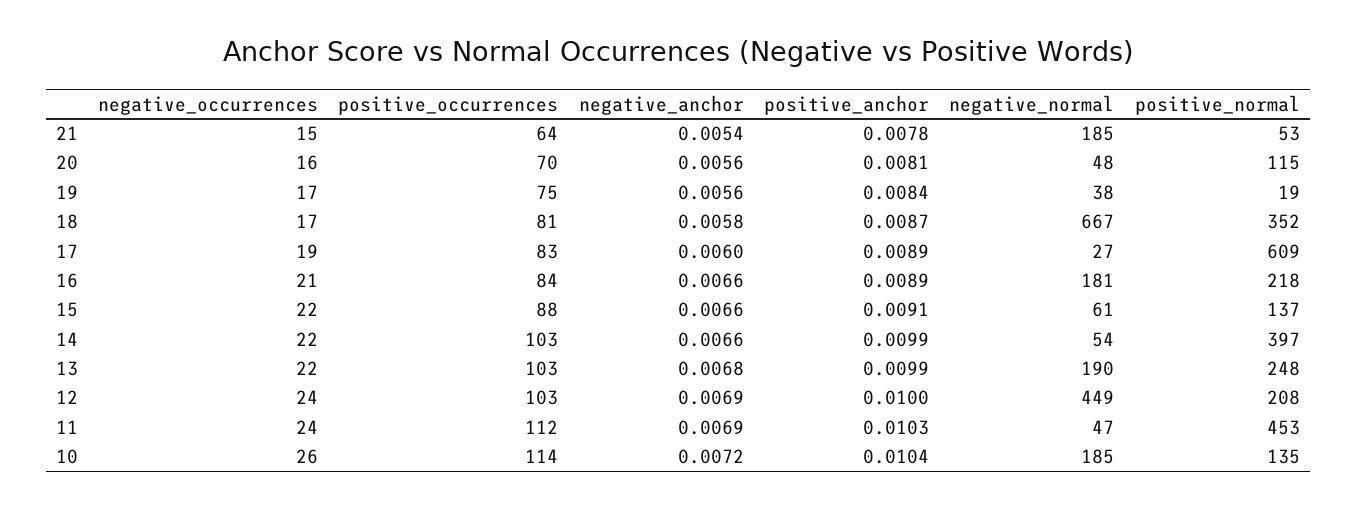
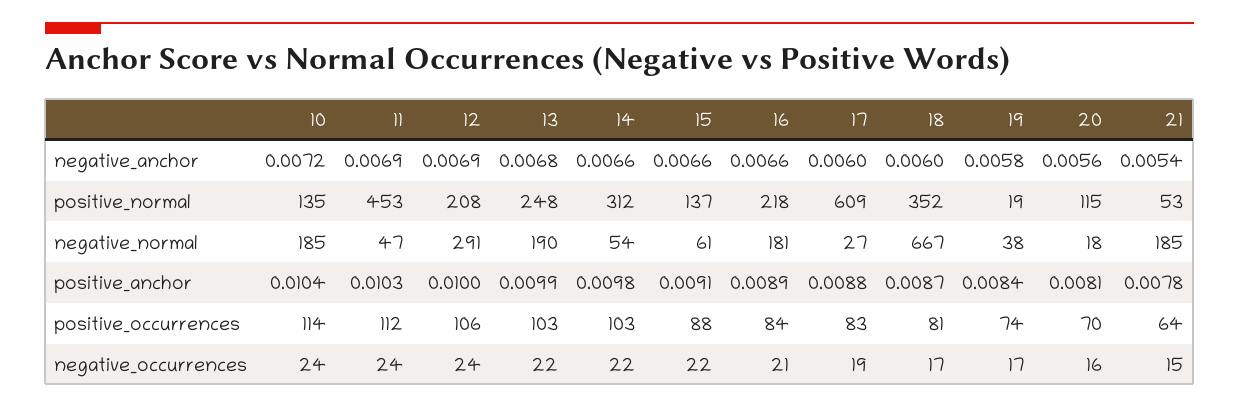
  {
    "negative_occurrences": {
      "21": 15,
      "20": 16,
      "19": 17,
      "18": 17,
      "17": 19,
      "16": 21,
      "15": 22,
      "14": 22,
      "13": 22,
      "12": 24,
      "11": 24,
-     "10": 26
+     "10": 24
    },
    "positive_occurrences": {
      "21": 64,
      "20": 70,
-     "19": 75,
+     "19": 74,
      "18": 81,
      "17": 83,
      "16": 84,
      "15": 88,
      "14": 103,
      "13": 103,
-     "12": 103,
+     "12": 106,
      "11": 112,
      "10": 114
    },
    "negative_anchor": {
      "21": 0.0054,
      "20": 0.0056,
-     "19": 0.0056,
+     "19": 0.0058,
-     "18": 0.0058,
+     "18": 0.006,
      "17": 0.006,
      "16": 0.0066,
      "15": 0.0066,
      "14": 0.0066,
      "13": 0.0068,
      "12": 0.0069,
      "11": 0.0069,
      "10": 0.0072
    },
    "positive_anchor": {
      "21": 0.0078,
      "20": 0.0081,
      "19": 0.0084,
      "18": 0.0087,
-     "17": 0.0089,
+     "17": 0.0088,
      "16": 0.0089,
      "15": 0.0091,
-     "14": 0.0099,
+     "14": 0.0098,
      "13": 0.0099,
      "12": 0.01,
      "11": 0.0103,
      "10": 0.0104
    },
    "negative_normal": {
      "21": 185,
-     "20": 48,
+     "20": 18,
      "19": 38,
      "18": 667,
      "17": 27,
      "16": 181,
      "15": 61,
      "14": 54,
      "13": 190,
-     "12": 449,
+     "12": 291,
      "11": 47,
      "10": 185
    },
    "positive_normal": {
      "21": 53,
      "20": 115,
      "19": 19,
      "18": 352,
      "17": 609,
      "16": 218,
      "15": 137,
-     "14": 397,
+     "14": 312,
      "13": 248,
      "12": 208,
      "11": 453,
      "10": 135
    }
  }

